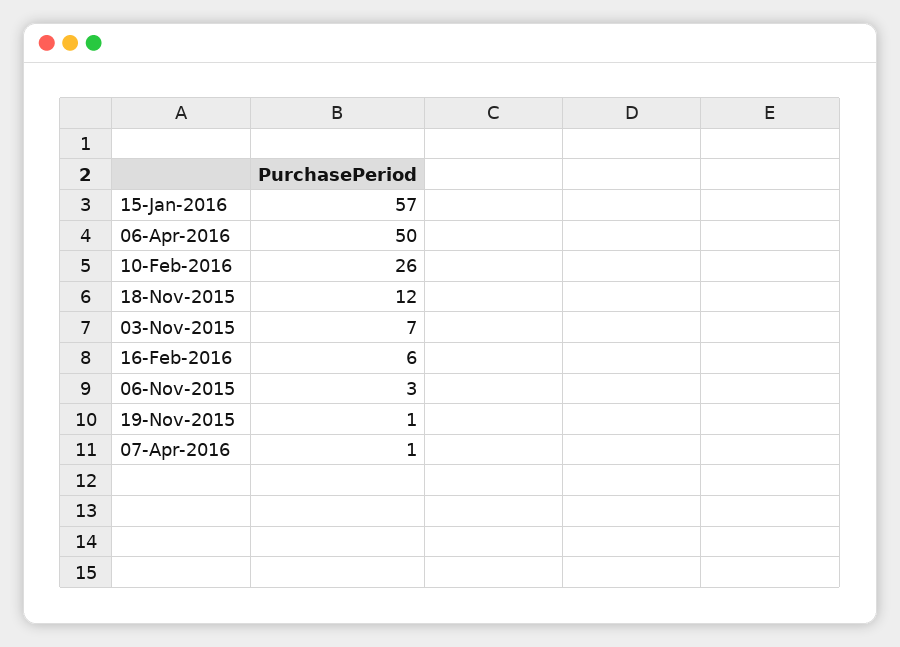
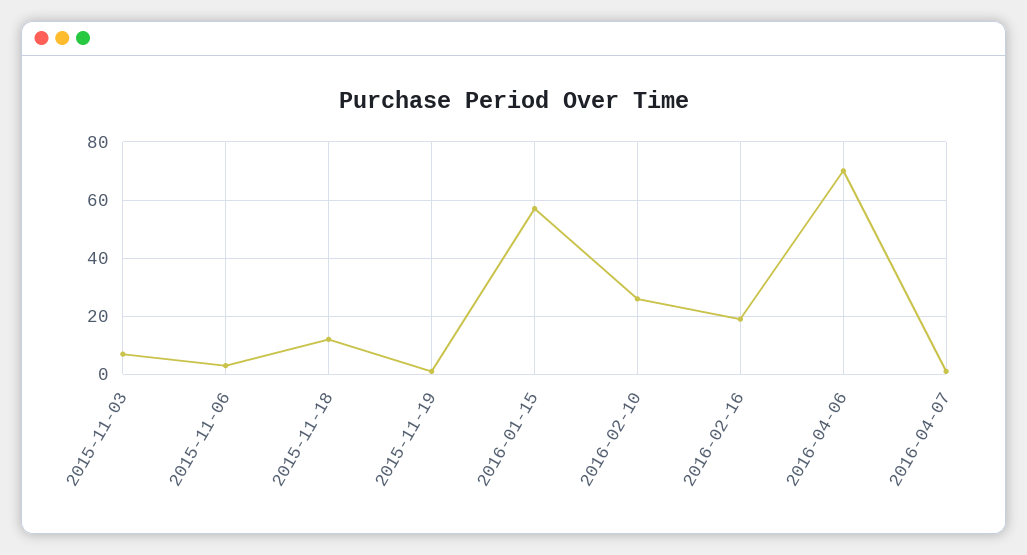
  {
    "15-Jan-2016": 57,
-   "06-Apr-2016": 50,
+   "06-Apr-2016": 70,
    "10-Feb-2016": 26,
    "18-Nov-2015": 12,
    "03-Nov-2015": 7,
-   "16-Feb-2016": 6,
+   "16-Feb-2016": 20,
    "06-Nov-2015": 3,
    "19-Nov-2015": 1,
    "07-Apr-2016": 1
  }

